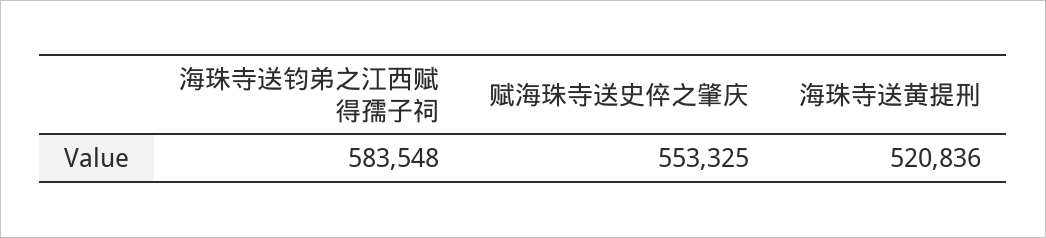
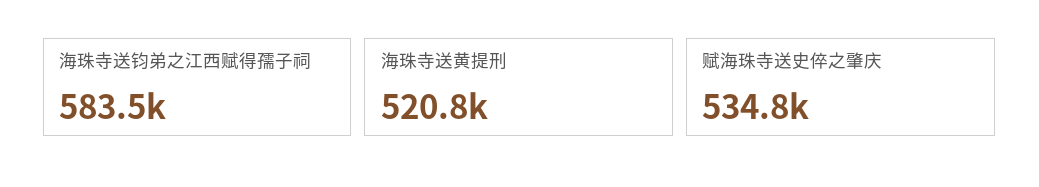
  {
    "海珠寺送钧弟之江西赋得孺子祠": 583548,
-   "赋海珠寺送史倅之肇庆": 553325,
+   "赋海珠寺送史倅之肇庆": 534800,
    "海珠寺送黄提刑": 520836
  }

